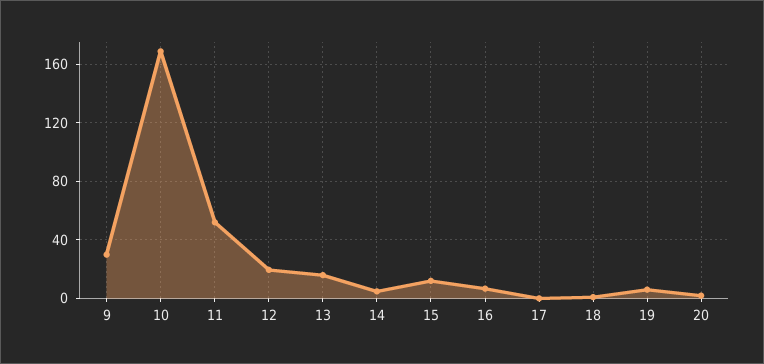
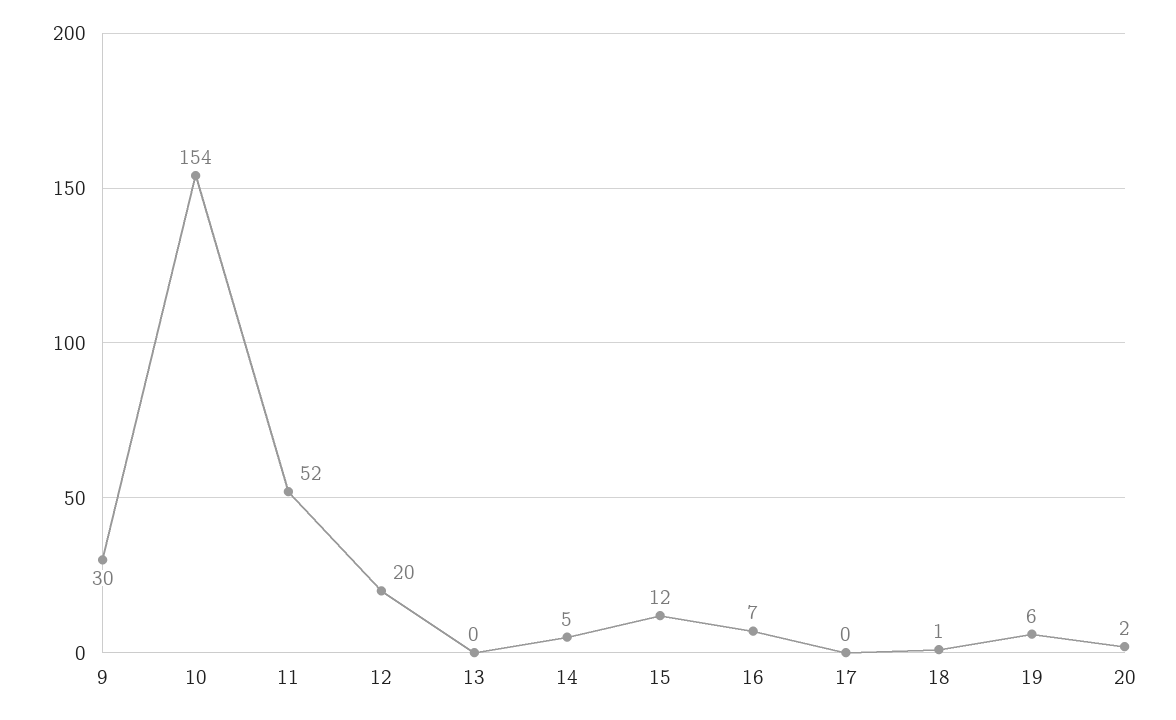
  {
    "9": 30,
-   "10": 170,
+   "10": 154,
    "11": 52,
    "12": 20,
-   "13": 15,
+   "13": 0,
    "14": 5,
    "15": 12,
    "16": 7,
    "17": 0,
    "18": 1,
    "19": 6,
    "20": 2
  }

